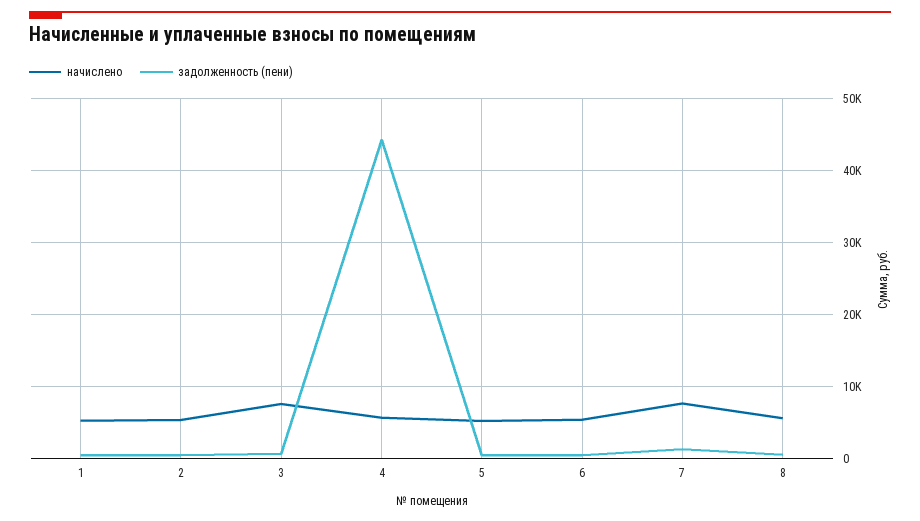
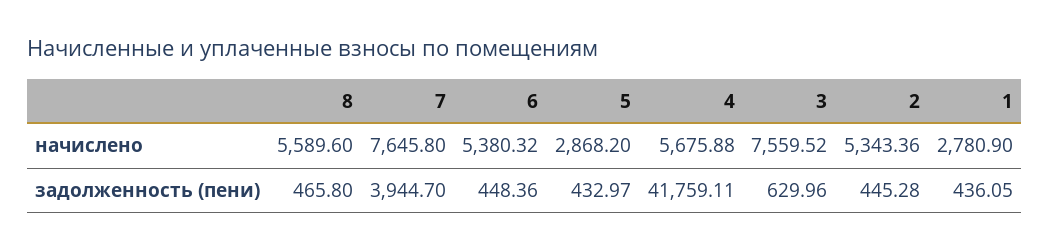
  {
    "начислено": {
-     "1": 5000,
+     "1": 2780.9,
      "2": 5343.36,
      "3": 7559.52,
      "4": 5675.88,
-     "5": 5000,
+     "5": 2868.2,
      "6": 5380.32,
      "7": 7645.8,
      "8": 5589.6
    },
    "задолженность (пени)": {
      "1": 436.05,
      "2": 445.28,
      "3": 629.96,
-     "4": 44000,
+     "4": 41759.11,
      "5": 432.97,
      "6": 448.36,
-     "7": 1000,
+     "7": 3944.7,
      "8": 465.8
    }
  }

